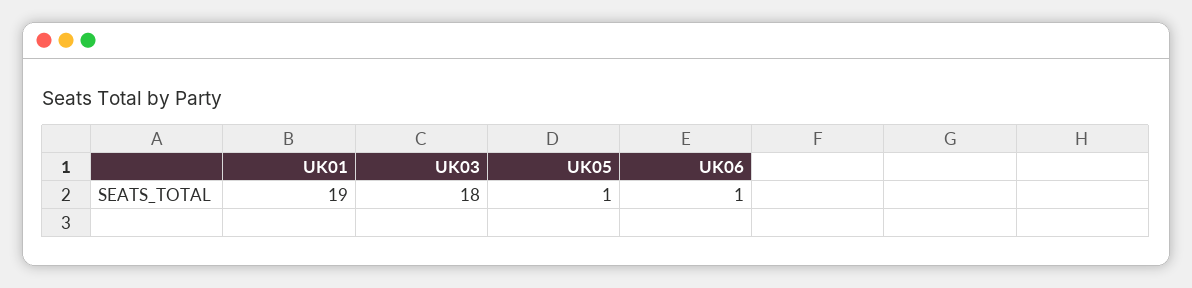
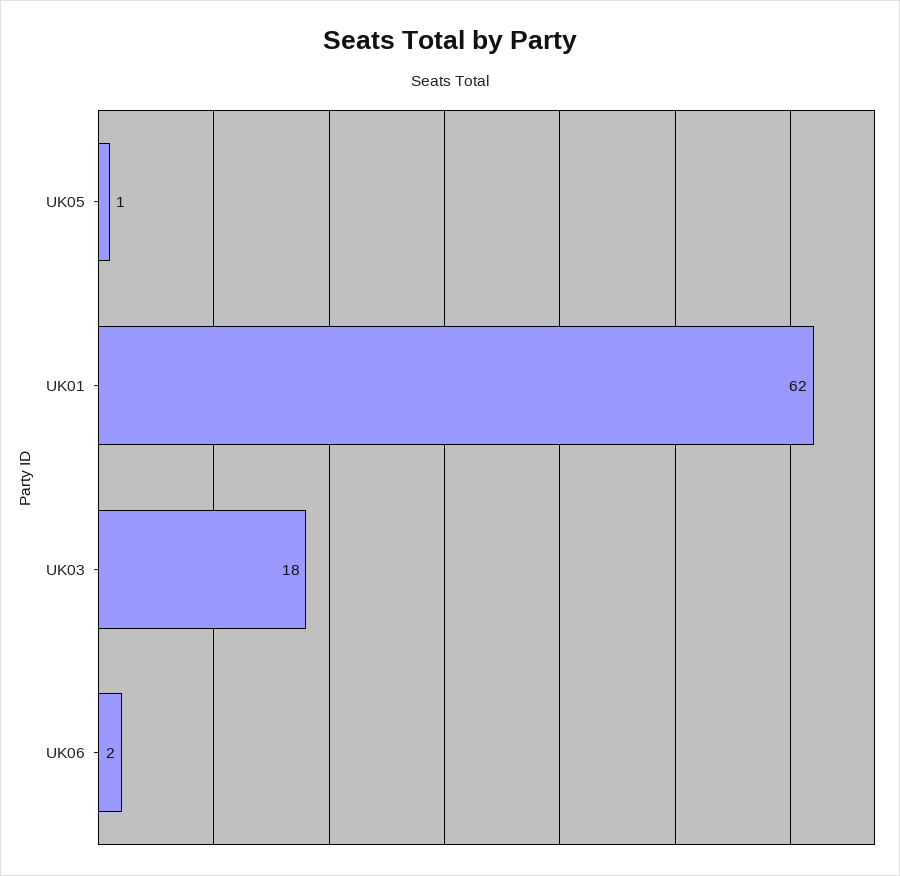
  {
-   "UK01": 19,
+   "UK01": 62,
    "UK03": 18,
    "UK05": 1,
-   "UK06": 1
+   "UK06": 2
  }

